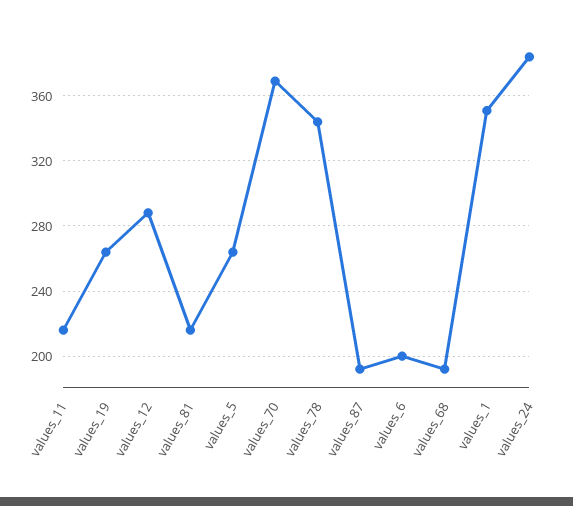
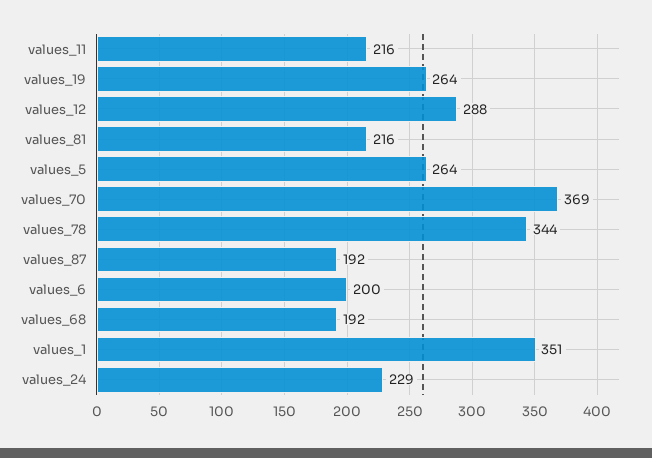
  {
    "values_11": 216,
    "values_19": 264,
    "values_12": 288,
    "values_81": 216,
    "values_5": 264,
    "values_70": 369,
    "values_78": 344,
    "values_87": 192,
    "values_6": 200,
    "values_68": 192,
    "values_1": 351,
-   "values_24": 385
+   "values_24": 229
  }

